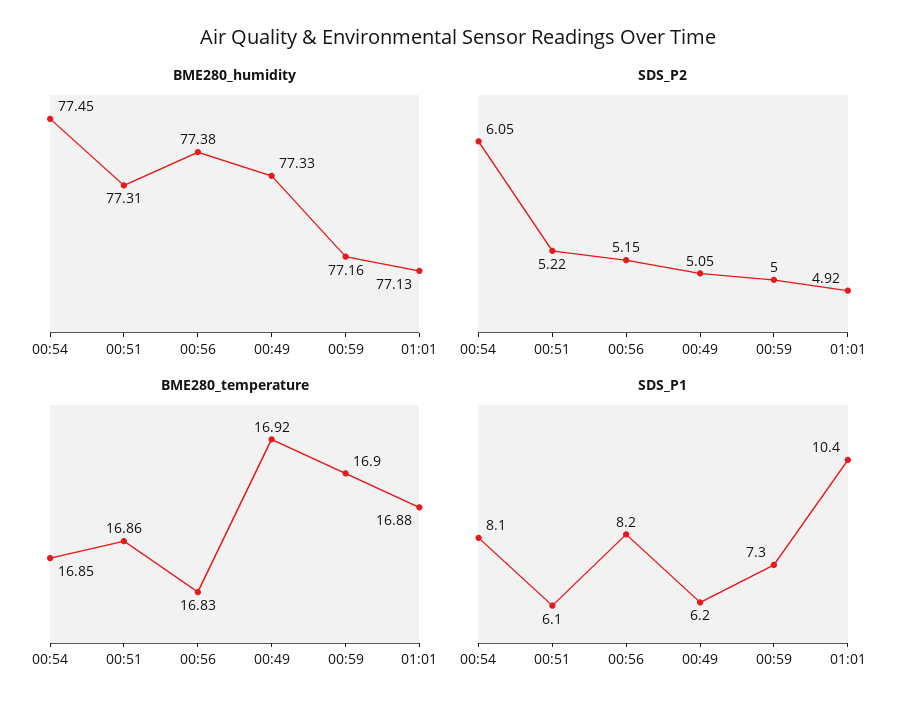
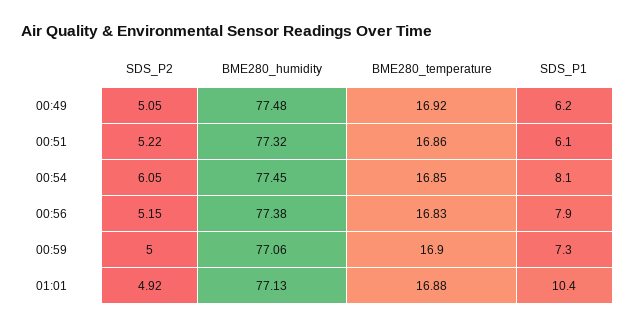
  {
    "BME280_humidity": {
      "00:54": 77.45,
-     "00:51": 77.31,
+     "00:51": 77.32,
      "00:56": 77.38,
-     "00:49": 77.33,
+     "00:49": 77.48,
-     "00:59": 77.16,
+     "00:59": 77.06,
      "01:01": 77.13
    },
    "SDS_P2": {
      "00:54": 6.05,
      "00:51": 5.22,
      "00:56": 5.15,
      "00:49": 5.05,
      "00:59": 5,
      "01:01": 4.92
    },
    "BME280_temperature": {
      "00:54": 16.85,
      "00:51": 16.86,
      "00:56": 16.83,
      "00:49": 16.92,
      "00:59": 16.9,
      "01:01": 16.88
    },
    "SDS_P1": {
      "00:54": 8.1,
      "00:51": 6.1,
-     "00:56": 8.2,
+     "00:56": 7.9,
      "00:49": 6.2,
      "00:59": 7.3,
      "01:01": 10.4
    }
  }

